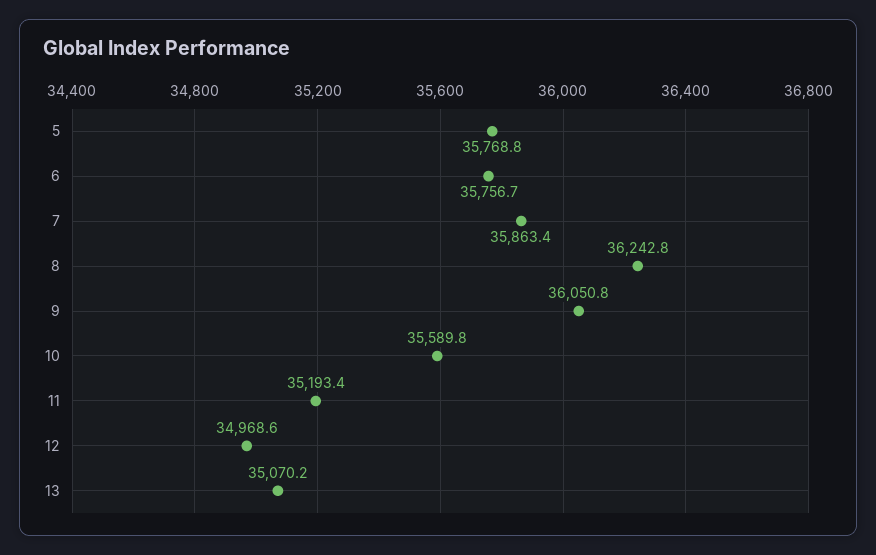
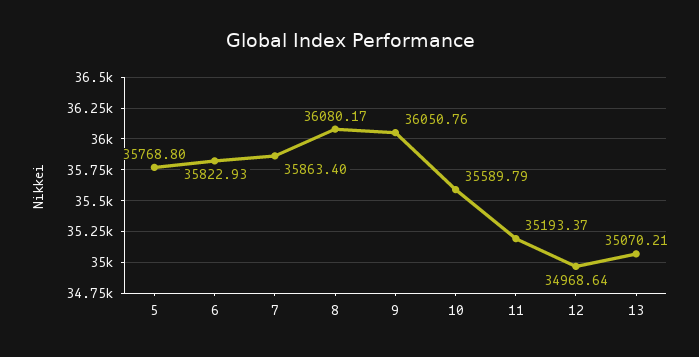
  {
    "5": 35768.8,
-   "6": 35756.7,
+   "6": 35822.93,
    "7": 35863.4,
-   "8": 36242.8,
+   "8": 36080.17,
    "9": 36050.76,
    "10": 35589.79,
    "11": 35193.37,
    "12": 34968.64,
    "13": 35070.21
  }

